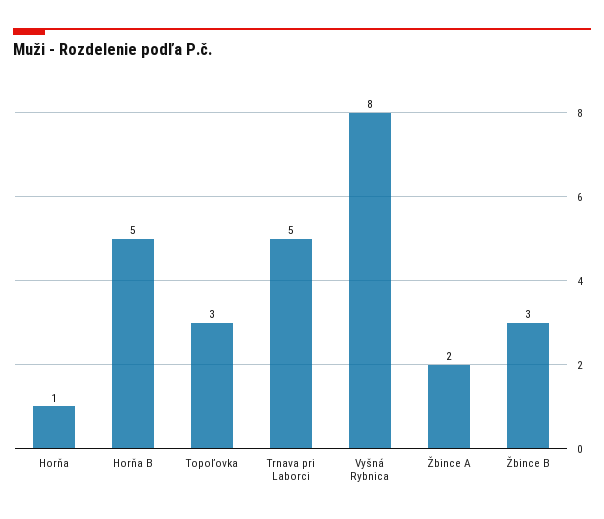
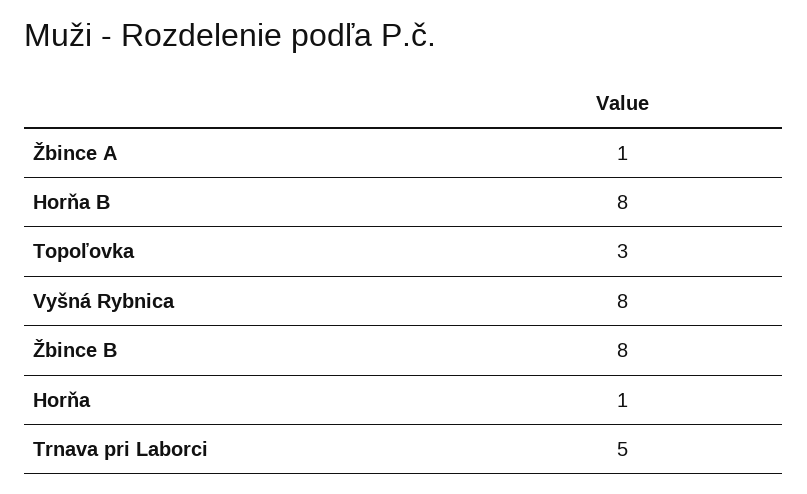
  {
    "Horňa": 1,
-   "Horňa B": 5,
+   "Horňa B": 8,
    "Topoľovka": 3,
    "Trnava pri Laborci": 5,
    "Vyšná Rybnica": 8,
-   "Žbince A": 2,
+   "Žbince A": 1,
-   "Žbince B": 3
+   "Žbince B": 8
  }

